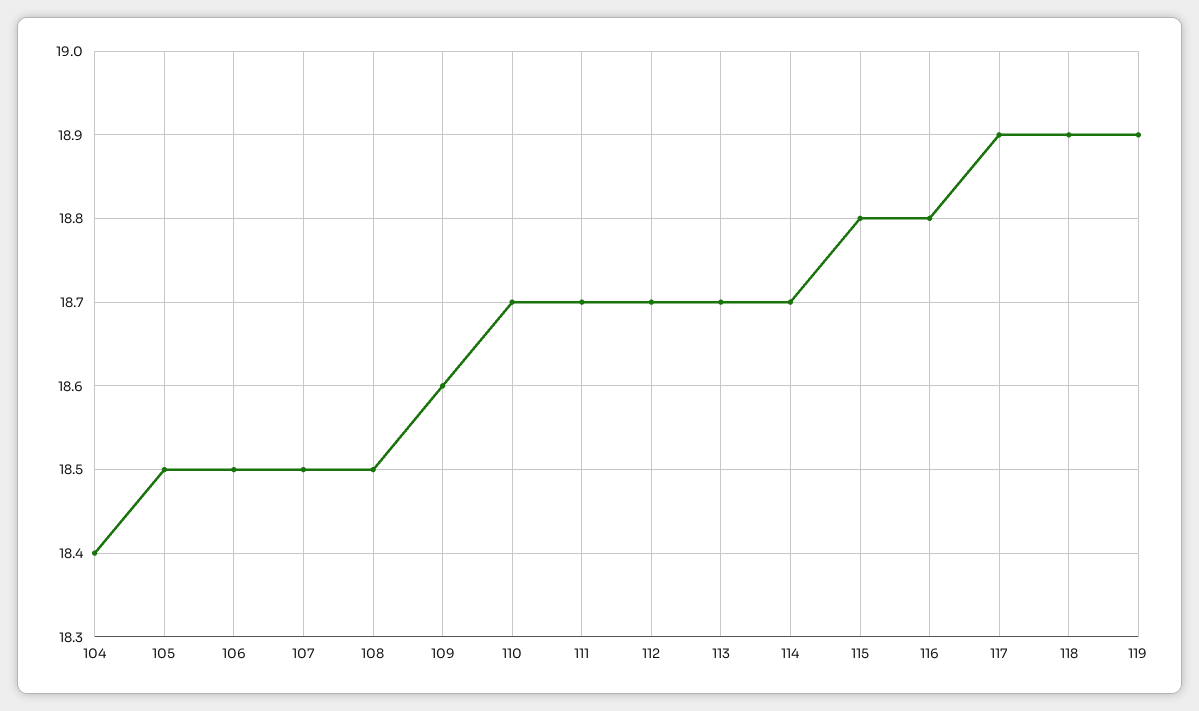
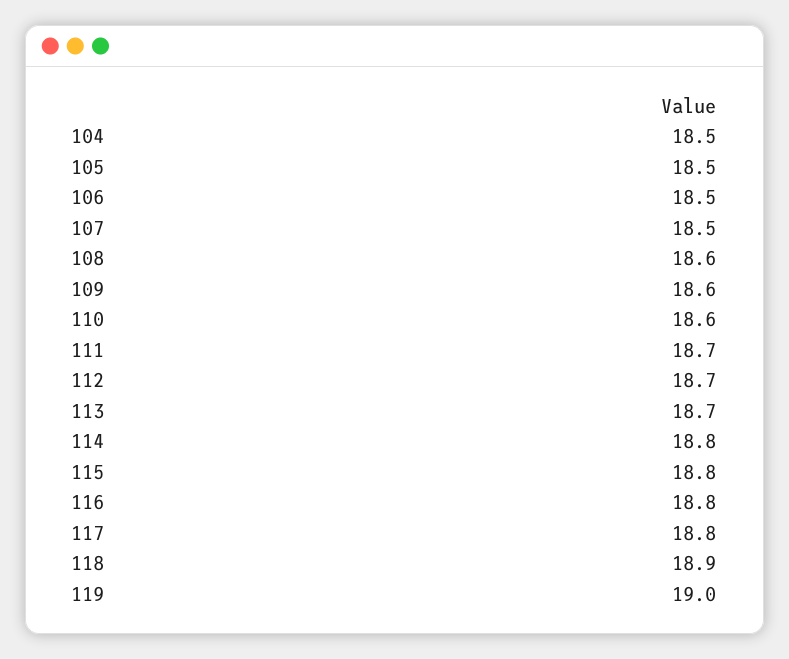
  {
-   "104": 18.4,
+   "104": 18.5,
    "105": 18.5,
    "106": 18.5,
    "107": 18.5,
-   "108": 18.5,
+   "108": 18.6,
    "109": 18.6,
-   "110": 18.7,
+   "110": 18.6,
    "111": 18.7,
    "112": 18.7,
    "113": 18.7,
-   "114": 18.7,
+   "114": 18.8,
    "115": 18.8,
    "116": 18.8,
-   "117": 18.9,
+   "117": 18.8,
    "118": 18.9,
-   "119": 18.9
+   "119": 19
  }

